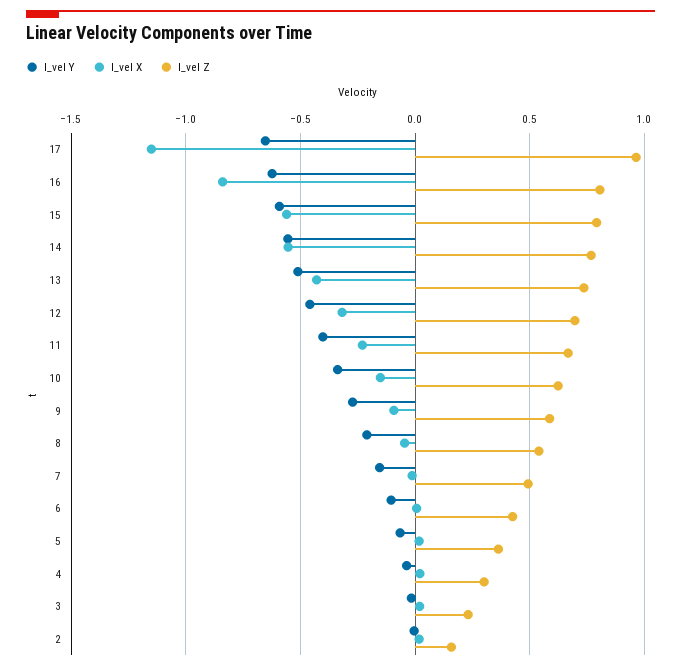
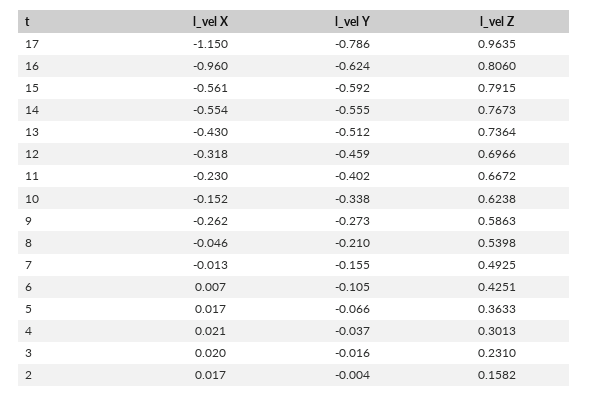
  {
    "l_vel Y": {
-     "17": -0.65,
+     "17": -0.786,
      "16": -0.624,
      "15": -0.592,
      "14": -0.555,
      "13": -0.512,
      "12": -0.459,
      "11": -0.402,
      "10": -0.338,
      "9": -0.273,
      "8": -0.21,
      "7": -0.155,
      "6": -0.105,
      "5": -0.066,
      "4": -0.037,
      "3": -0.016,
      "2": -0.004
    },
    "l_vel X": {
      "17": -1.15,
-     "16": -0.85,
+     "16": -0.96,
      "15": -0.561,
      "14": -0.554,
      "13": -0.43,
      "12": -0.318,
      "11": -0.23,
      "10": -0.152,
-     "9": -0.1,
+     "9": -0.262,
      "8": -0.046,
      "7": -0.013,
      "6": 0.007,
      "5": 0.017,
      "4": 0.021,
      "3": 0.02,
      "2": 0.017
    },
    "l_vel Z": {
      "17": 0.9635,
      "16": 0.806,
      "15": 0.7915,
      "14": 0.7673,
      "13": 0.7364,
      "12": 0.6966,
      "11": 0.6672,
      "10": 0.6238,
      "9": 0.5863,
      "8": 0.5398,
      "7": 0.4925,
      "6": 0.4251,
      "5": 0.3633,
      "4": 0.3013,
      "3": 0.231,
      "2": 0.1582
    }
  }

